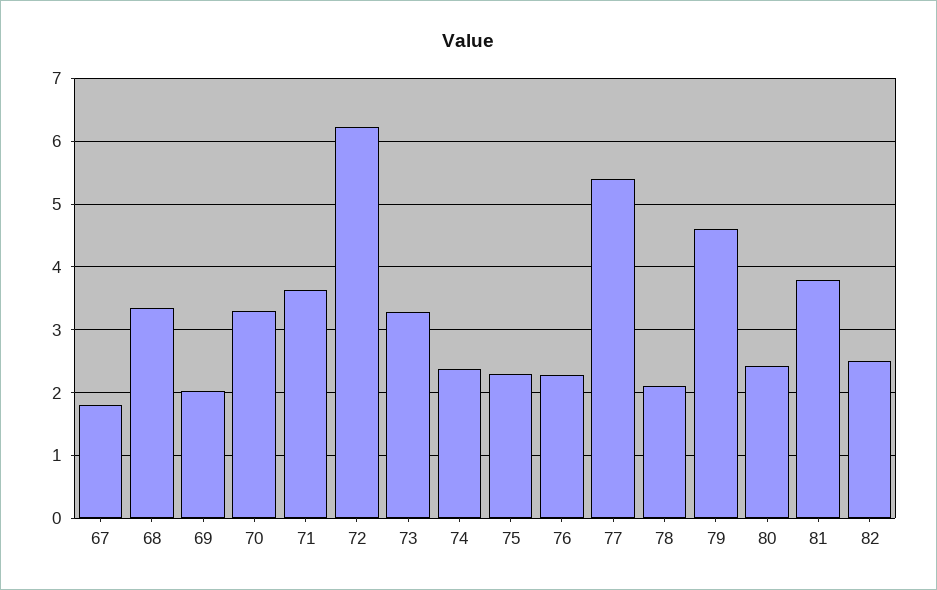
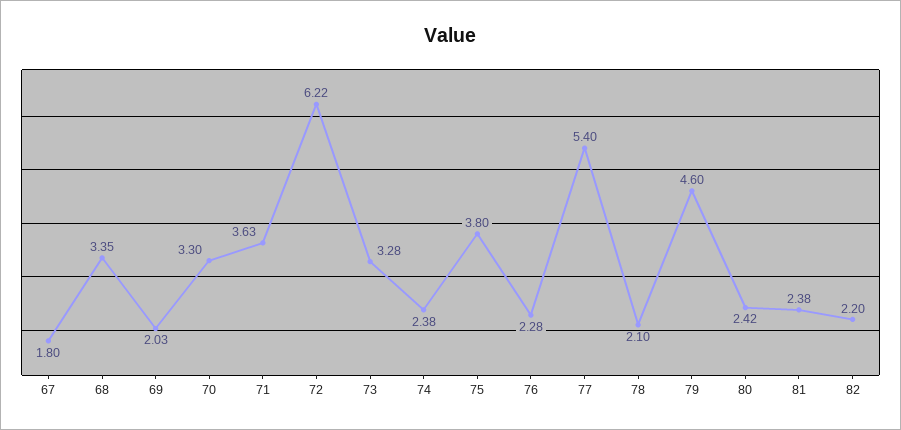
  {
    "67": 1.8,
    "68": 3.35,
    "69": 2.03,
    "70": 3.3,
    "71": 3.63,
    "72": 6.22,
    "73": 3.28,
    "74": 2.38,
-   "75": 2.3,
+   "75": 3.8,
    "76": 2.28,
    "77": 5.4,
    "78": 2.1,
    "79": 4.6,
    "80": 2.42,
-   "81": 3.8,
+   "81": 2.38,
-   "82": 2.5
+   "82": 2.2
  }

